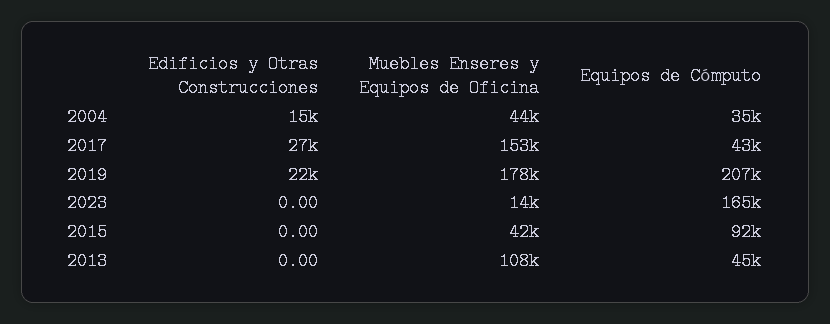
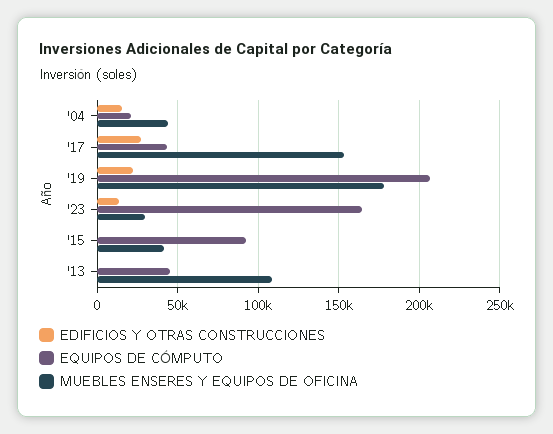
  {
    "Edificios y Otras Construcciones": {
      "2004": 15000,
      "2017": 27000,
      "2019": 22000,
-     "2023": 0,
+     "2023": 15000,
      "2015": 0,
      "2013": 0
    },
    "Muebles Enseres y Equipos de Oficina": {
      "2004": 44000,
      "2017": 153000,
      "2019": 178000,
-     "2023": 14000,
+     "2023": 30000,
      "2015": 42000,
      "2013": 108000
    },
    "Equipos de Cómputo": {
-     "2004": 35000,
+     "2004": 20000,
      "2017": 43000,
      "2019": 207000,
      "2023": 165000,
      "2015": 92000,
      "2013": 45000
    }
  }

